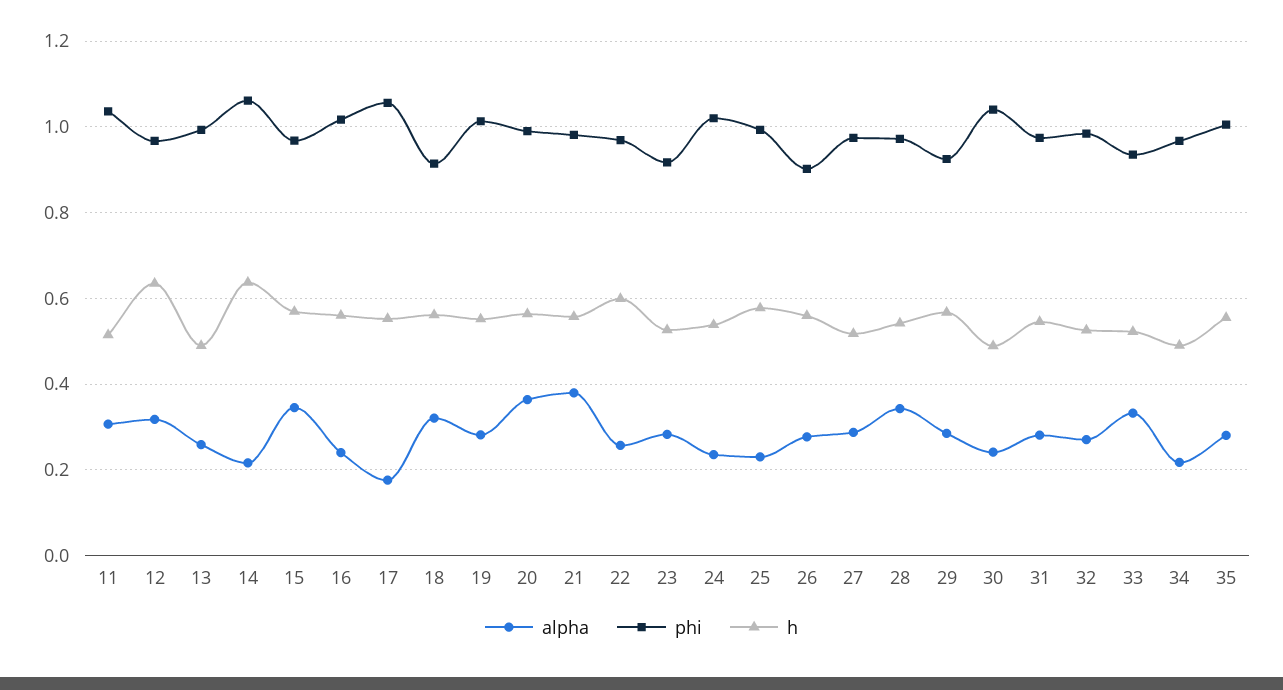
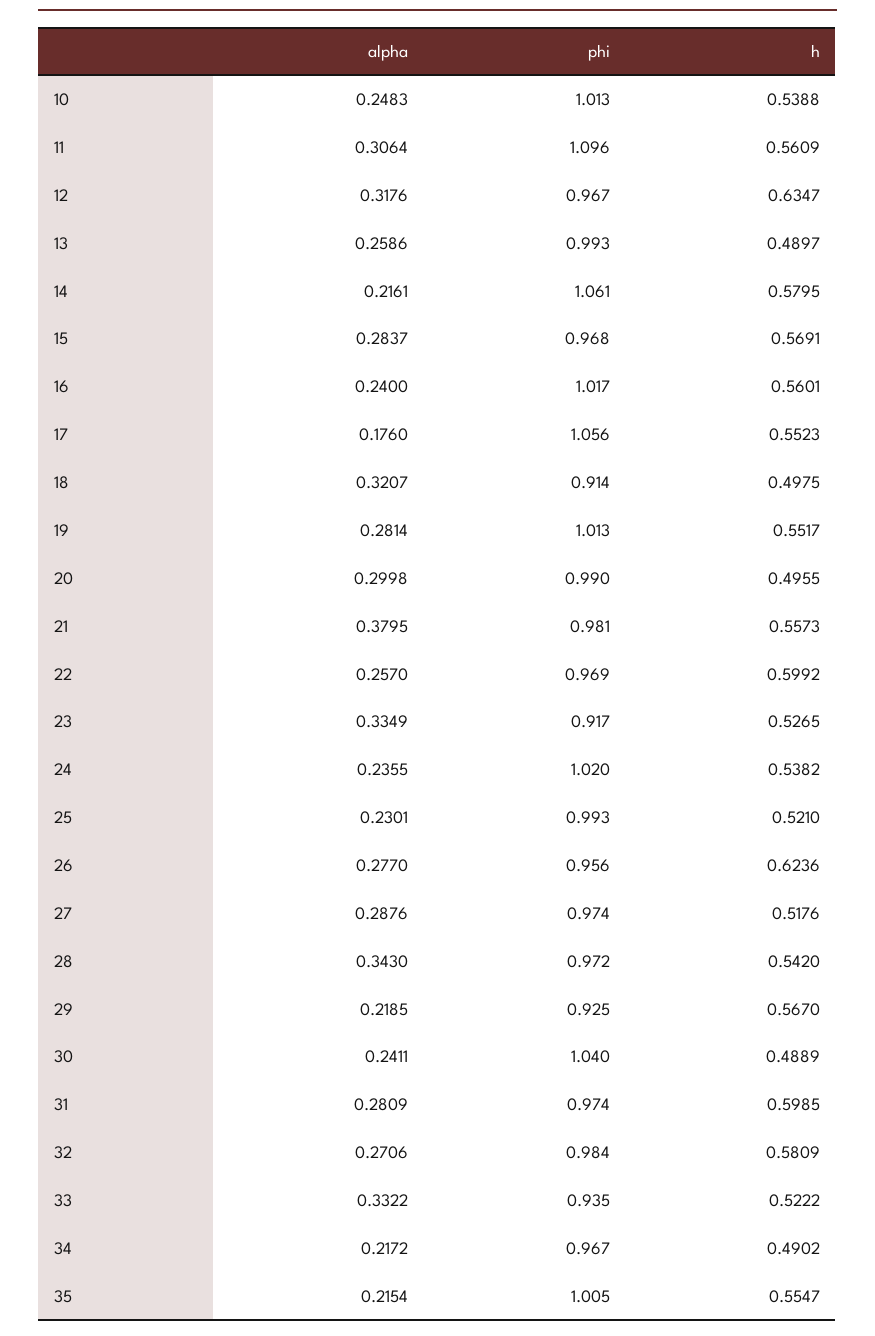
  {
    "alpha": {
      "11": 0.3064,
      "12": 0.3176,
      "13": 0.2586,
      "14": 0.2161,
-     "15": 0.34,
+     "15": 0.2837,
      "16": 0.24,
      "17": 0.176,
      "18": 0.3207,
      "19": 0.2814,
-     "20": 0.36,
+     "20": 0.2998,
      "21": 0.3795,
      "22": 0.257,
-     "23": 0.28,
+     "23": 0.3349,
      "24": 0.2355,
      "25": 0.2301,
      "26": 0.277,
      "27": 0.2876,
      "28": 0.343,
-     "29": 0.28,
+     "29": 0.2185,
      "30": 0.2411,
      "31": 0.2809,
      "32": 0.2706,
      "33": 0.3322,
      "34": 0.2172,
-     "35": 0.28
+     "35": 0.2154,
+     "10": 0.2483
    },
    "phi": {
-     "11": 1.04,
+     "11": 1.096,
      "12": 0.967,
      "13": 0.993,
      "14": 1.061,
      "15": 0.968,
      "16": 1.017,
      "17": 1.056,
      "18": 0.914,
      "19": 1.013,
      "20": 0.99,
      "21": 0.981,
      "22": 0.969,
      "23": 0.917,
      "24": 1.02,
      "25": 0.993,
-     "26": 0.9,
+     "26": 0.956,
      "27": 0.974,
      "28": 0.972,
      "29": 0.925,
      "30": 1.04,
      "31": 0.974,
      "32": 0.984,
      "33": 0.935,
      "34": 0.967,
-     "35": 1.005
+     "35": 1.005,
+     "10": 1.013
    },
    "h": {
-     "11": 0.52,
+     "11": 0.5609,
      "12": 0.6347,
      "13": 0.4897,
-     "14": 0.64,
+     "14": 0.5795,
      "15": 0.5691,
      "16": 0.5601,
      "17": 0.5523,
-     "18": 0.56,
+     "18": 0.4975,
      "19": 0.5517,
-     "20": 0.56,
+     "20": 0.4955,
      "21": 0.5573,
      "22": 0.5992,
      "23": 0.5265,
      "24": 0.5382,
-     "25": 0.58,
+     "25": 0.521,
-     "26": 0.56,
+     "26": 0.6236,
      "27": 0.5176,
      "28": 0.542,
      "29": 0.567,
      "30": 0.4889,
-     "31": 0.54,
+     "31": 0.5985,
-     "32": 0.52,
+     "32": 0.5809,
      "33": 0.5222,
      "34": 0.4902,
-     "35": 0.5547
+     "35": 0.5547,
+     "10": 0.5388
    }
  }

